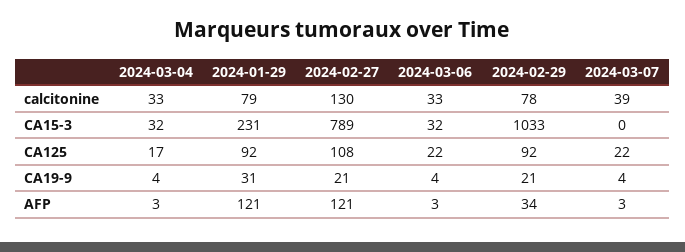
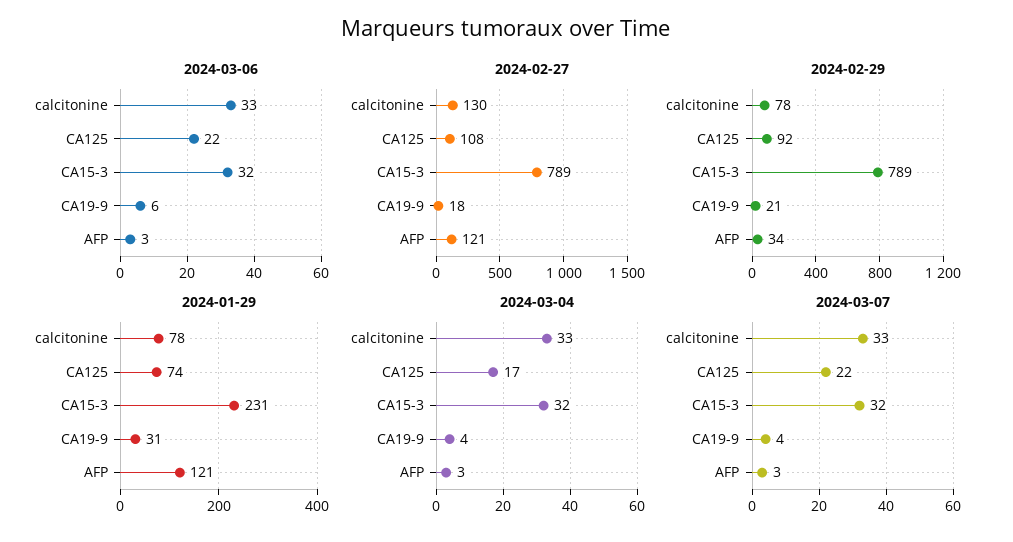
  {
    "2024-03-04": {
      "calcitonine": 33,
      "CA15-3": 32,
      "CA125": 17,
      "CA19-9": 4,
      "AFP": 3
    },
    "2024-01-29": {
-     "calcitonine": 79,
+     "calcitonine": 78,
      "CA15-3": 231,
-     "CA125": 92,
+     "CA125": 74,
      "CA19-9": 31,
      "AFP": 121
    },
    "2024-02-27": {
      "calcitonine": 130,
      "CA15-3": 789,
      "CA125": 108,
-     "CA19-9": 21,
+     "CA19-9": 18,
      "AFP": 121
    },
    "2024-03-06": {
      "calcitonine": 33,
      "CA15-3": 32,
      "CA125": 22,
-     "CA19-9": 4,
+     "CA19-9": 6,
      "AFP": 3
    },
    "2024-02-29": {
      "calcitonine": 78,
-     "CA15-3": 1033,
+     "CA15-3": 789,
      "CA125": 92,
      "CA19-9": 21,
      "AFP": 34
    },
    "2024-03-07": {
-     "calcitonine": 39,
+     "calcitonine": 33,
-     "CA15-3": 0,
+     "CA15-3": 32,
      "CA125": 22,
      "CA19-9": 4,
      "AFP": 3
    }
  }

